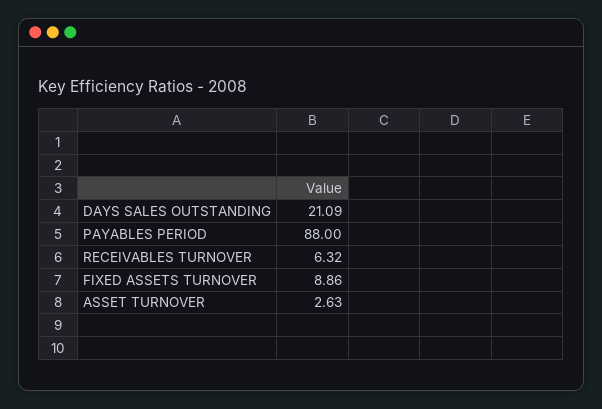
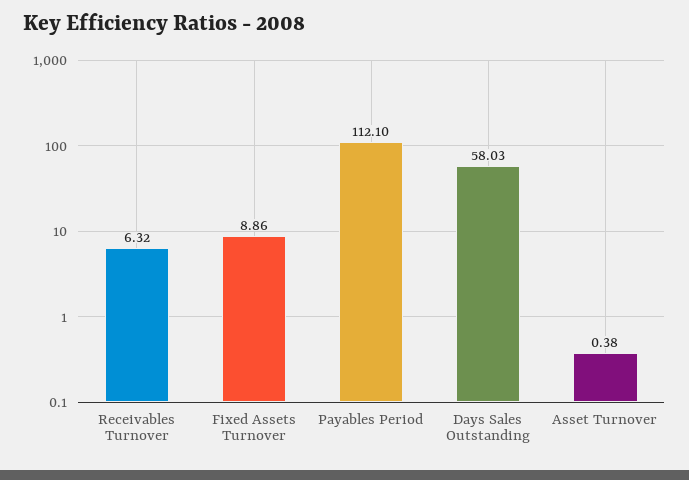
  {
-   "DAYS SALES OUTSTANDING": 21.09,
+   "DAYS SALES OUTSTANDING": 58.03,
-   "PAYABLES PERIOD": 88,
+   "PAYABLES PERIOD": 112.1,
    "RECEIVABLES TURNOVER": 6.32,
    "FIXED ASSETS TURNOVER": 8.86,
-   "ASSET TURNOVER": 2.63
+   "ASSET TURNOVER": 0.38
  }

